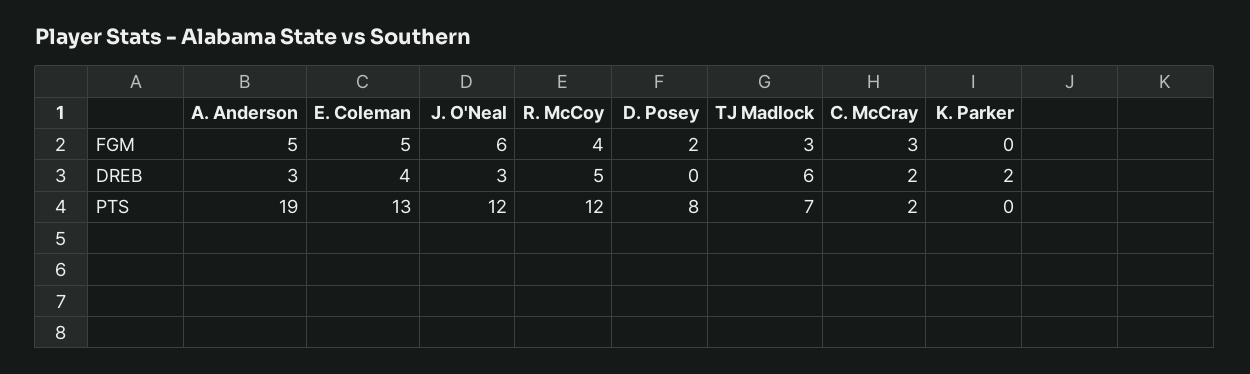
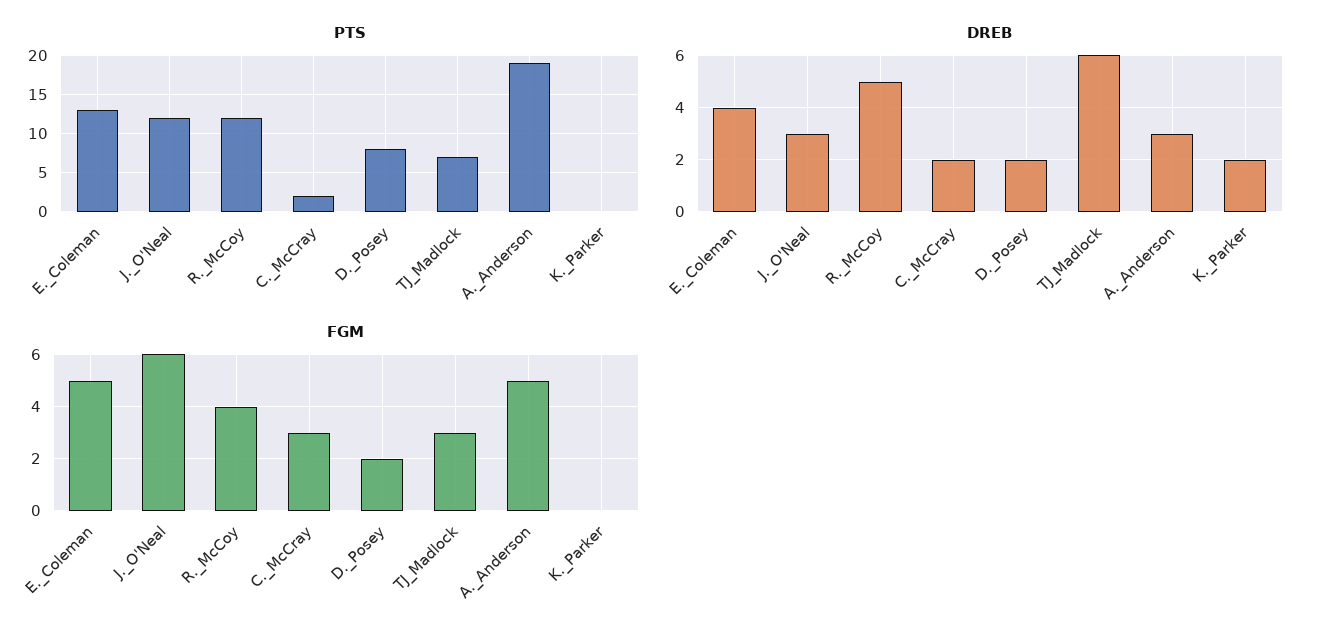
  {
    "FGM": {
      "A. Anderson": 5,
      "E. Coleman": 5,
      "J. O'Neal": 6,
      "R. McCoy": 4,
      "D. Posey": 2,
      "TJ Madlock": 3,
      "C. McCray": 3,
      "K. Parker": 0
    },
    "DREB": {
      "A. Anderson": 3,
      "E. Coleman": 4,
      "J. O'Neal": 3,
      "R. McCoy": 5,
-     "D. Posey": 0,
+     "D. Posey": 2,
      "TJ Madlock": 6,
      "C. McCray": 2,
      "K. Parker": 2
    },
    "PTS": {
      "A. Anderson": 19,
      "E. Coleman": 13,
      "J. O'Neal": 12,
      "R. McCoy": 12,
      "D. Posey": 8,
      "TJ Madlock": 7,
      "C. McCray": 2,
      "K. Parker": 0
    }
  }

